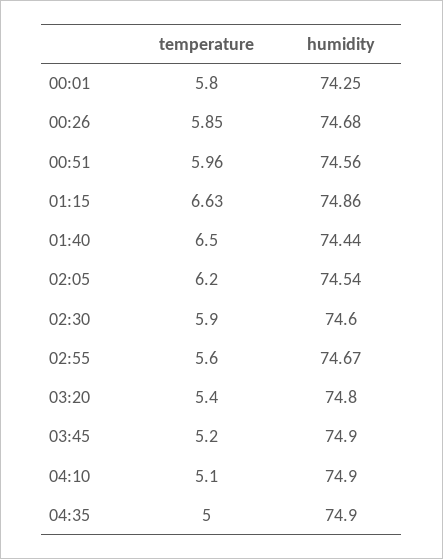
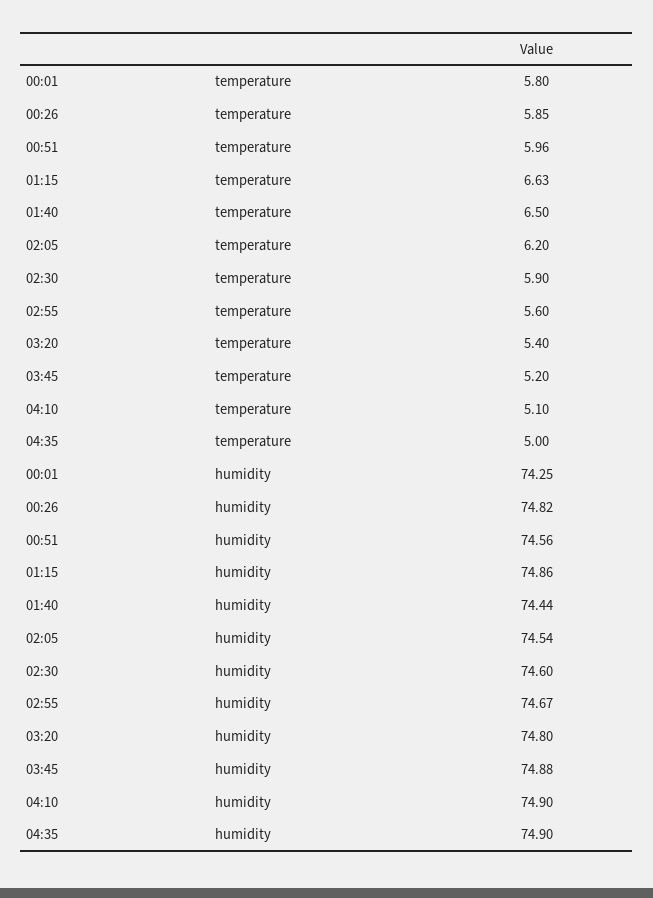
  {
    "temperature": {
      "00:01": 5.8,
      "00:26": 5.85,
      "00:51": 5.96,
      "01:15": 6.63,
      "01:40": 6.5,
      "02:05": 6.2,
      "02:30": 5.9,
      "02:55": 5.6,
      "03:20": 5.4,
      "03:45": 5.2,
      "04:10": 5.1,
      "04:35": 5
    },
    "humidity": {
      "00:01": 74.25,
-     "00:26": 74.68,
+     "00:26": 74.82,
      "00:51": 74.56,
      "01:15": 74.86,
      "01:40": 74.44,
      "02:05": 74.54,
      "02:30": 74.6,
      "02:55": 74.67,
      "03:20": 74.8,
-     "03:45": 74.9,
+     "03:45": 74.88,
      "04:10": 74.9,
      "04:35": 74.9
    }
  }

